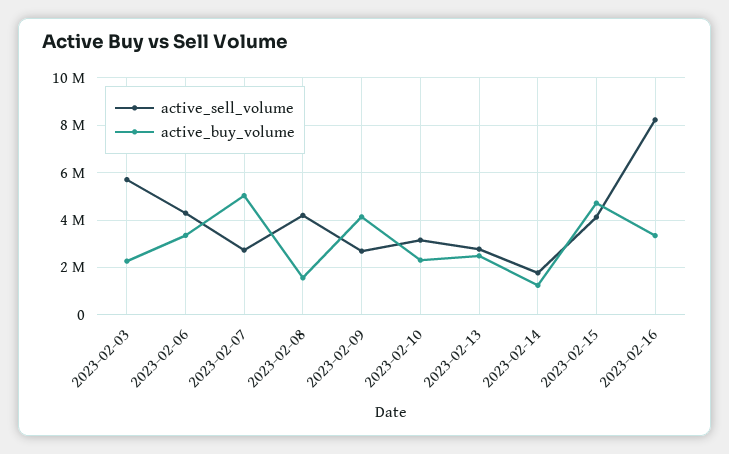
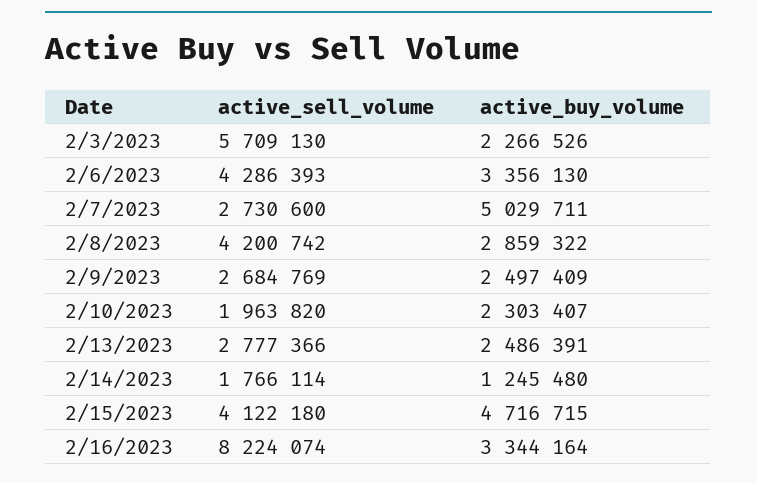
  {
    "active_sell_volume": {
      "2023-02-03": 5709130,
      "2023-02-06": 4286393,
      "2023-02-07": 2730600,
      "2023-02-08": 4200742,
      "2023-02-09": 2684769,
-     "2023-02-10": 3000000,
+     "2023-02-10": 1963820,
      "2023-02-13": 2777366,
      "2023-02-14": 1766114,
      "2023-02-15": 4122180,
      "2023-02-16": 8224074
    },
    "active_buy_volume": {
      "2023-02-03": 2266526,
      "2023-02-06": 3356130,
      "2023-02-07": 5029711,
-     "2023-02-08": 1500000,
+     "2023-02-08": 2859322,
-     "2023-02-09": 4000000,
+     "2023-02-09": 2497409,
      "2023-02-10": 2303407,
      "2023-02-13": 2486391,
      "2023-02-14": 1245480,
      "2023-02-15": 4716715,
      "2023-02-16": 3344164
    }
  }

